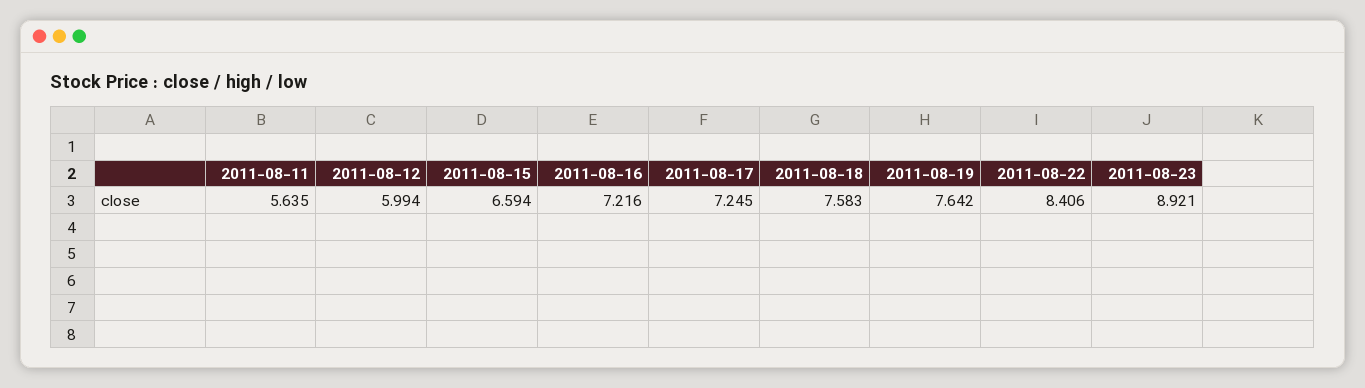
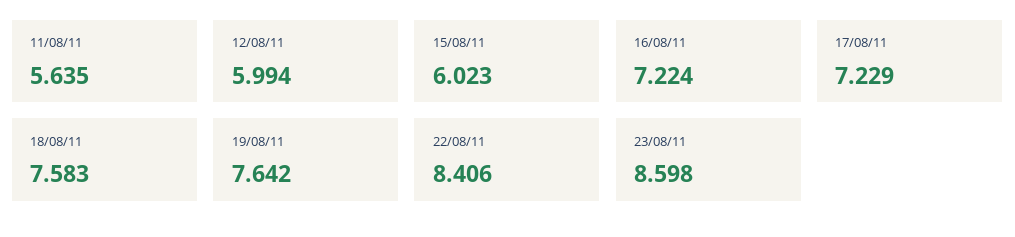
  {
    "2011-08-11": 5.635,
    "2011-08-12": 5.994,
-   "2011-08-15": 6.594,
+   "2011-08-15": 6.023,
-   "2011-08-16": 7.216,
+   "2011-08-16": 7.224,
-   "2011-08-17": 7.245,
+   "2011-08-17": 7.229,
    "2011-08-18": 7.583,
    "2011-08-19": 7.642,
    "2011-08-22": 8.406,
-   "2011-08-23": 8.921
+   "2011-08-23": 8.598
  }

